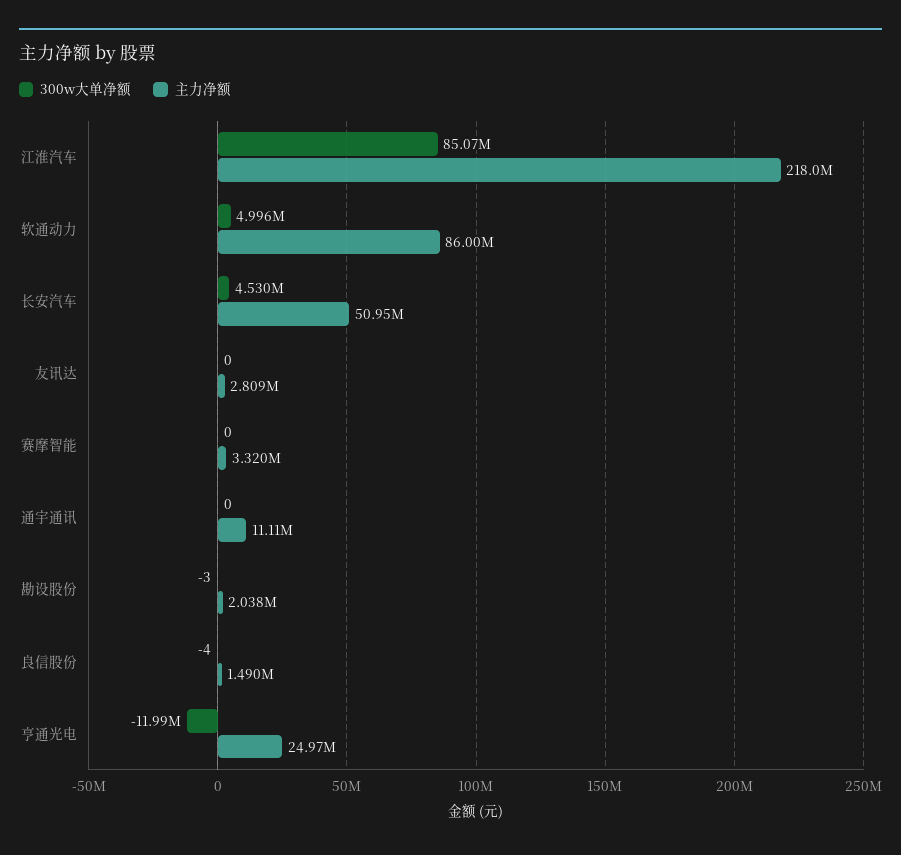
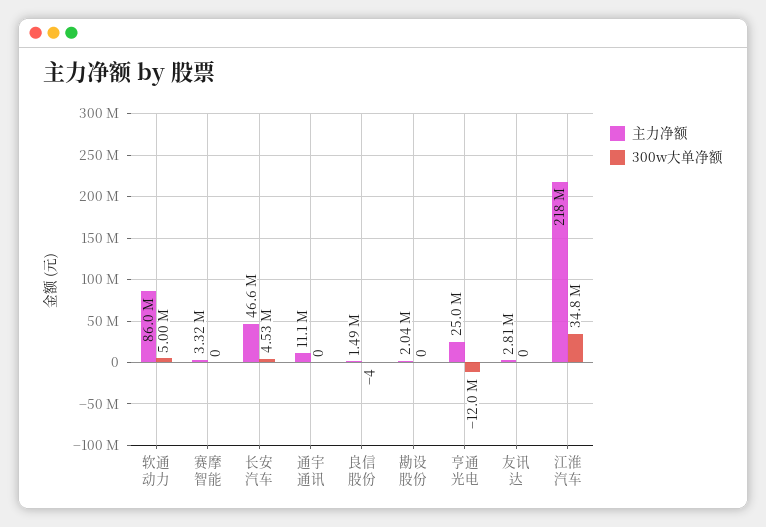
  {
    "300w大单净额": {
-     "江淮汽车": 85070000,
+     "江淮汽车": 34800000,
      "软通动力": 4996000,
      "长安汽车": 4530000,
      "友讯达": 0,
      "赛摩智能": 0,
      "通宇通讯": 0,
-     "勘设股份": -3,
+     "勘设股份": 0,
      "良信股份": -4,
      "亨通光电": -11990000
    },
    "主力净额": {
      "江淮汽车": 218000000,
      "软通动力": 86000000,
-     "长安汽车": 50950000,
+     "长安汽车": 46600000,
      "友讯达": 2809000,
      "赛摩智能": 3320000,
      "通宇通讯": 11110000,
      "勘设股份": 2038000,
      "良信股份": 1490000,
      "亨通光电": 24970000
    }
  }

